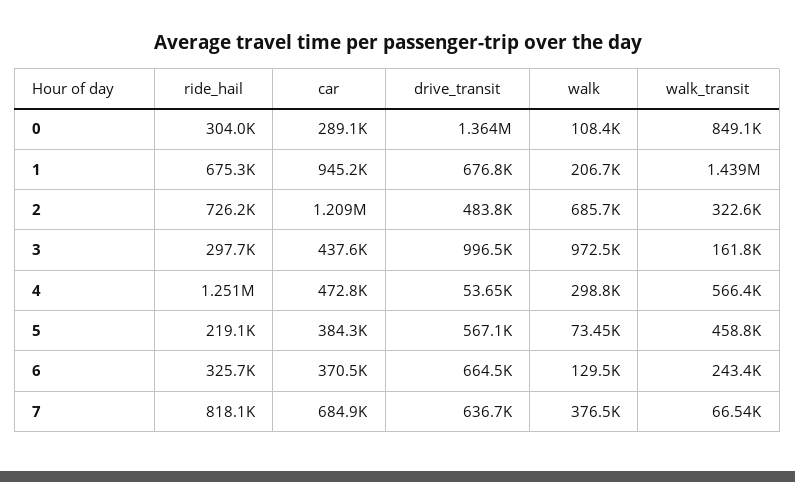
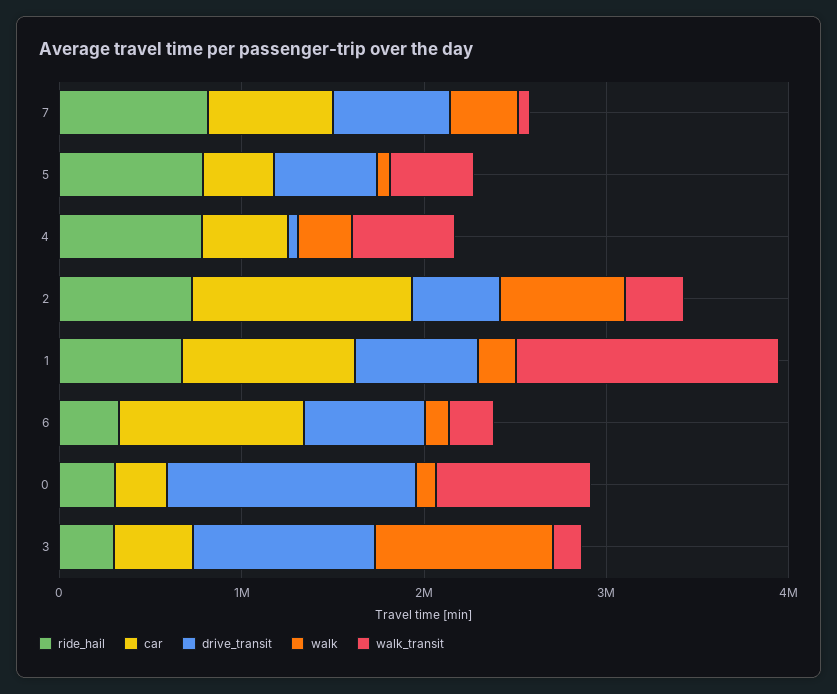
  {
    "ride_hail": {
      "0": 304000,
      "1": 675300,
      "2": 726200,
      "3": 297700,
-     "4": 1251000,
+     "4": 800000,
-     "5": 219100,
+     "5": 800000,
      "6": 325700,
      "7": 818100
    },
    "car": {
      "0": 289100,
      "1": 945200,
      "2": 1209000,
      "3": 437600,
      "4": 472800,
      "5": 384300,
-     "6": 370500,
+     "6": 1000000,
      "7": 684900
    },
    "drive_transit": {
      "0": 1364000,
      "1": 676800,
      "2": 483800,
      "3": 996500,
      "4": 53650,
      "5": 567100,
      "6": 664500,
      "7": 636700
    },
    "walk": {
      "0": 108400,
      "1": 206700,
      "2": 685700,
      "3": 972500,
      "4": 298800,
      "5": 73450,
      "6": 129500,
      "7": 376500
    },
    "walk_transit": {
      "0": 849100,
      "1": 1439000,
      "2": 322600,
      "3": 161800,
      "4": 566400,
      "5": 458800,
      "6": 243400,
      "7": 66540
    }
  }

